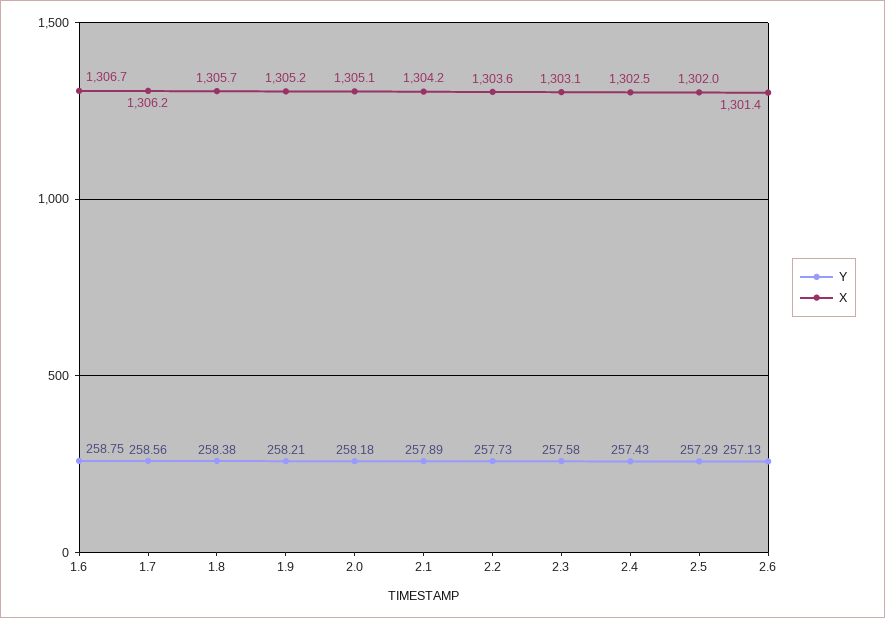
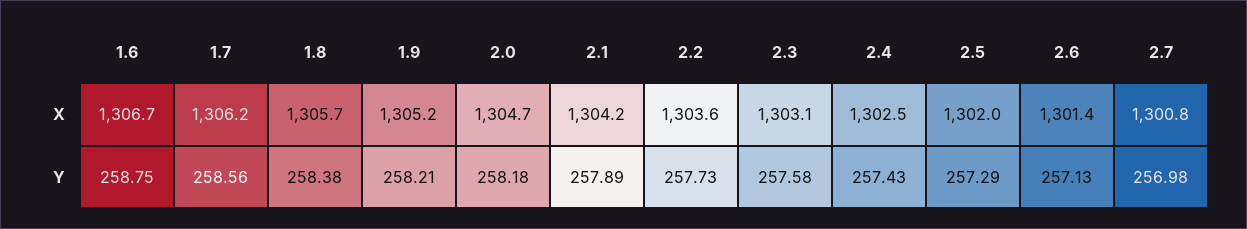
  {
    "Y": {
      "1.6": 258.75,
      "1.7": 258.56,
      "1.8": 258.38,
      "1.9": 258.21,
      "2.0": 258.18,
      "2.1": 257.89,
      "2.2": 257.73,
      "2.3": 257.58,
      "2.4": 257.43,
      "2.5": 257.29,
-     "2.6": 257.13
+     "2.6": 257.13,
+     "2.7": 256.98
    },
    "X": {
      "1.6": 1306.7,
      "1.7": 1306.2,
      "1.8": 1305.7,
      "1.9": 1305.2,
-     "2.0": 1305.1,
+     "2.0": 1304.7,
      "2.1": 1304.2,
      "2.2": 1303.6,
      "2.3": 1303.1,
      "2.4": 1302.5,
      "2.5": 1302,
-     "2.6": 1301.4
+     "2.6": 1301.4,
+     "2.7": 1300.8
    }
  }

